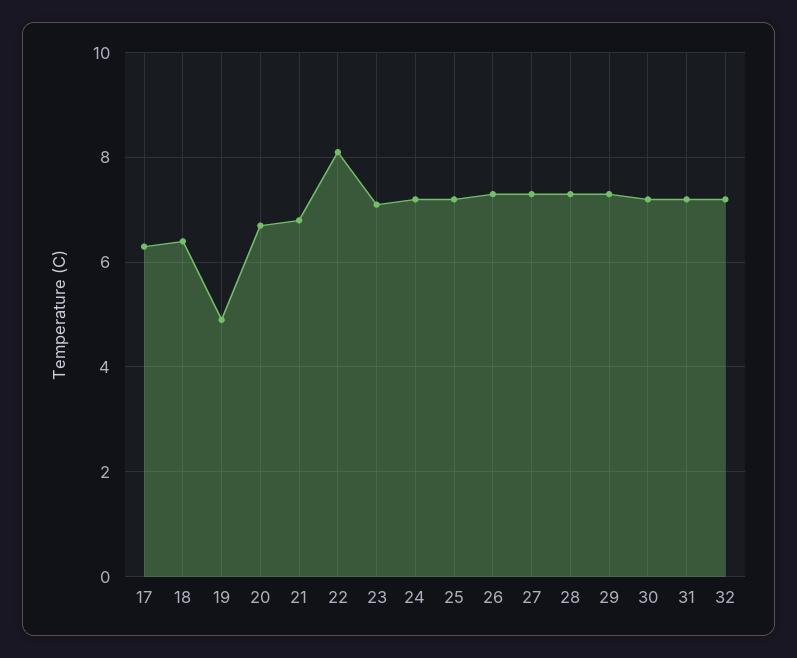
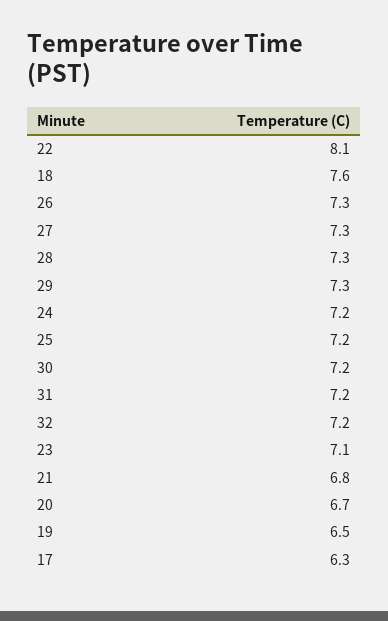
  {
    "17": 6.3,
-   "18": 6.5,
+   "18": 7.6,
-   "19": 5,
+   "19": 6.5,
    "20": 6.7,
    "21": 6.8,
    "22": 8.1,
    "23": 7.1,
    "24": 7.2,
    "25": 7.2,
    "26": 7.3,
    "27": 7.3,
    "28": 7.3,
    "29": 7.3,
    "30": 7.2,
    "31": 7.2,
    "32": 7.2
  }

